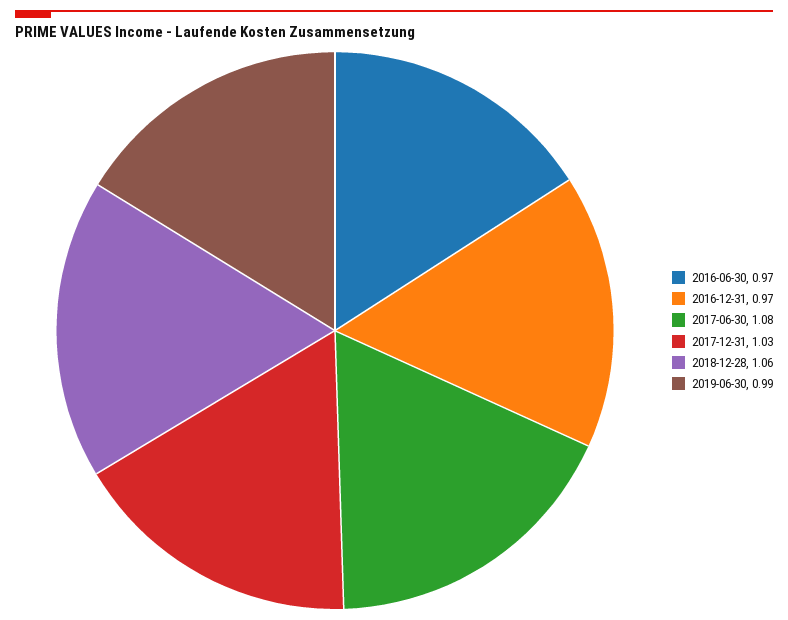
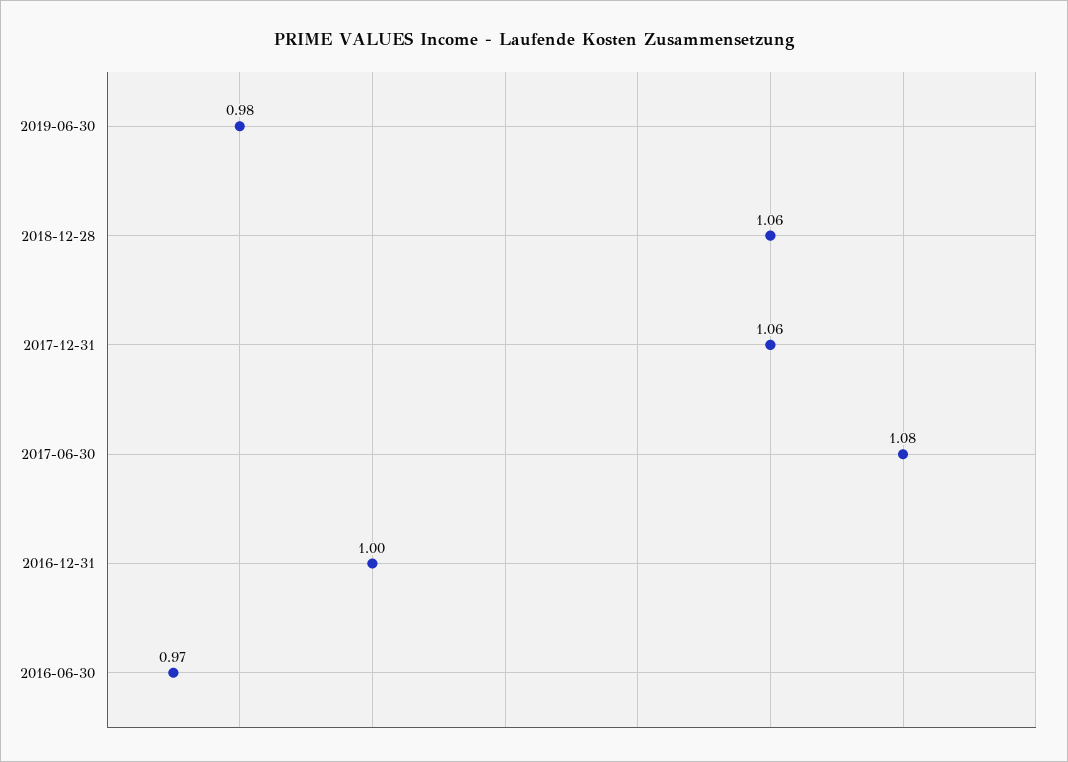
  {
    "2016-06-30": 0.97,
-   "2016-12-31": 0.97,
+   "2016-12-31": 1,
    "2017-06-30": 1.08,
-   "2017-12-31": 1.03,
+   "2017-12-31": 1.06,
    "2018-12-28": 1.06,
-   "2019-06-30": 0.99
+   "2019-06-30": 0.98
  }

